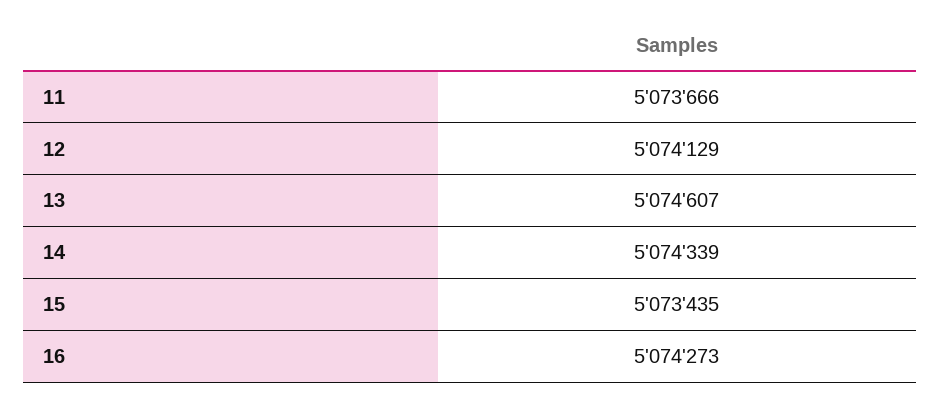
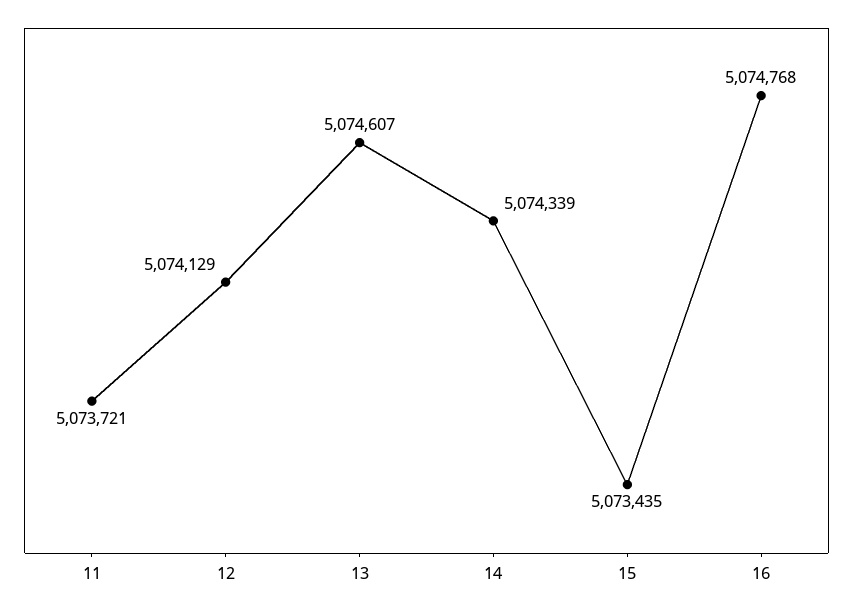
  {
-   "11": 5073666,
+   "11": 5073721,
    "12": 5074129,
    "13": 5074607,
    "14": 5074339,
    "15": 5073435,
-   "16": 5074273
+   "16": 5074768
  }

